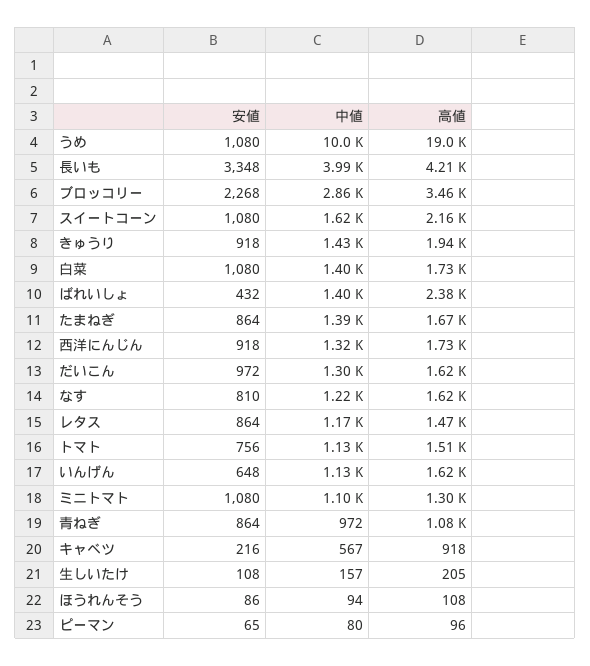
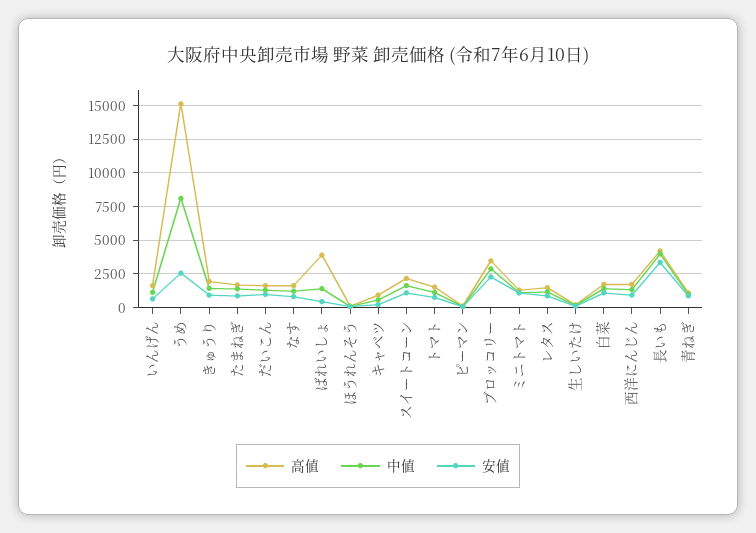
  {
    "安値": {
-     "うめ": 1080,
+     "うめ": 2500,
      "長いも": 3348,
      "ブロッコリー": 2268,
      "スイートコーン": 1080,
      "きゅうり": 918,
      "白菜": 1080,
      "ばれいしょ": 432,
      "たまねぎ": 864,
      "西洋にんじん": 918,
      "だいこん": 972,
      "なす": 810,
      "レタス": 864,
      "トマト": 756,
      "いんげん": 648,
      "ミニトマト": 1080,
      "青ねぎ": 864,
      "キャベツ": 216,
      "生しいたけ": 108,
      "ほうれんそう": 86,
      "ピーマン": 65
    },
    "中値": {
-     "うめ": 10000,
+     "うめ": 8000,
      "長いも": 3990,
      "ブロッコリー": 2860,
      "スイートコーン": 1620,
      "きゅうり": 1430,
      "白菜": 1400,
      "ばれいしょ": 1400,
      "たまねぎ": 1390,
      "西洋にんじん": 1320,
      "だいこん": 1300,
      "なす": 1220,
      "レタス": 1170,
      "トマト": 1130,
      "いんげん": 1130,
      "ミニトマト": 1100,
      "青ねぎ": 972,
      "キャベツ": 567,
      "生しいたけ": 157,
      "ほうれんそう": 94,
      "ピーマン": 80
    },
    "高値": {
-     "うめ": 19000,
+     "うめ": 15000,
      "長いも": 4210,
      "ブロッコリー": 3460,
      "スイートコーン": 2160,
      "きゅうり": 1940,
      "白菜": 1730,
-     "ばれいしょ": 2380,
+     "ばれいしょ": 4000,
      "たまねぎ": 1670,
      "西洋にんじん": 1730,
      "だいこん": 1620,
      "なす": 1620,
      "レタス": 1470,
      "トマト": 1510,
      "いんげん": 1620,
      "ミニトマト": 1300,
      "青ねぎ": 1080,
      "キャベツ": 918,
      "生しいたけ": 205,
      "ほうれんそう": 108,
      "ピーマン": 96
    }
  }

